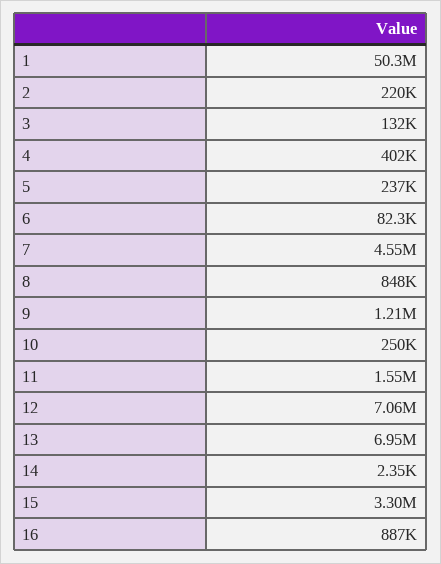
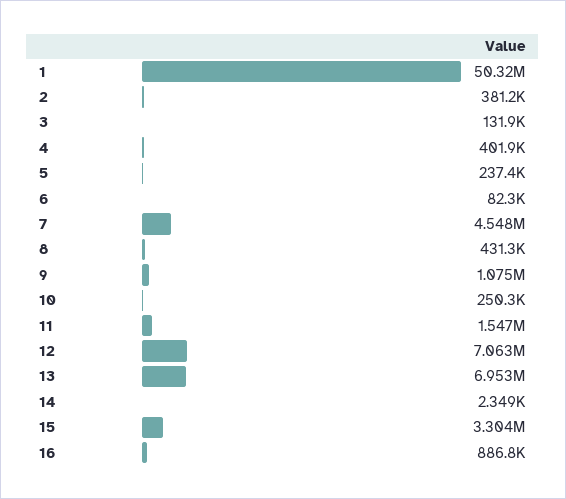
  {
    "1": 50320000,
-   "2": 220000,
+   "2": 381200,
    "3": 131900,
    "4": 401900,
    "5": 237400,
    "6": 82300,
    "7": 4548000,
-   "8": 848000,
+   "8": 431300,
-   "9": 1210000,
+   "9": 1075000,
    "10": 250300,
    "11": 1547000,
    "12": 7063000,
    "13": 6953000,
    "14": 2349,
    "15": 3304000,
    "16": 886800
  }

